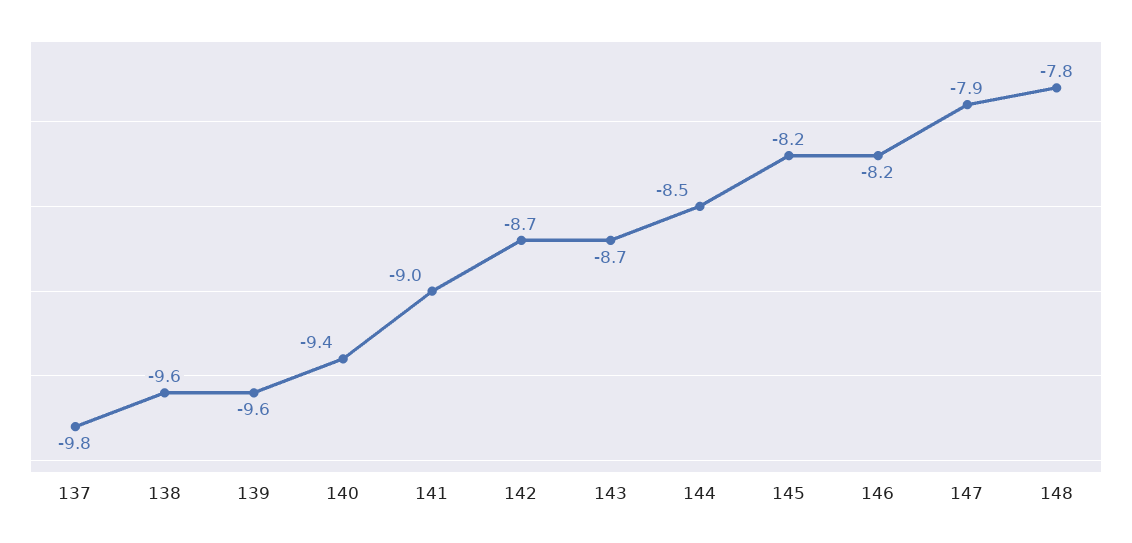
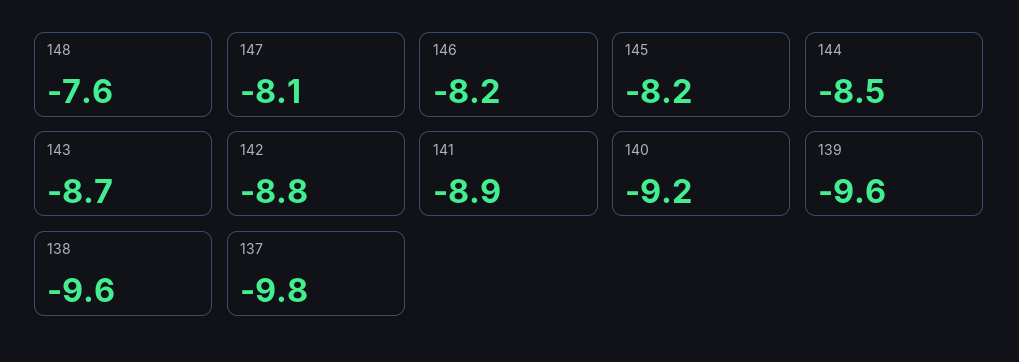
  {
    "137": -9.8,
    "138": -9.6,
    "139": -9.6,
-   "140": -9.4,
+   "140": -9.2,
-   "141": -9,
+   "141": -8.9,
-   "142": -8.7,
+   "142": -8.8,
    "143": -8.7,
    "144": -8.5,
    "145": -8.2,
    "146": -8.2,
-   "147": -7.9,
+   "147": -8.1,
-   "148": -7.8
+   "148": -7.6
  }

